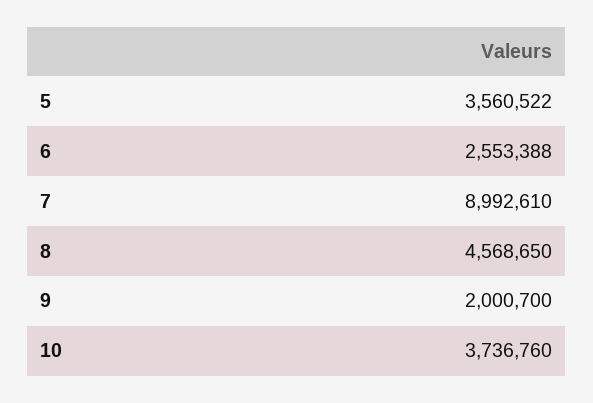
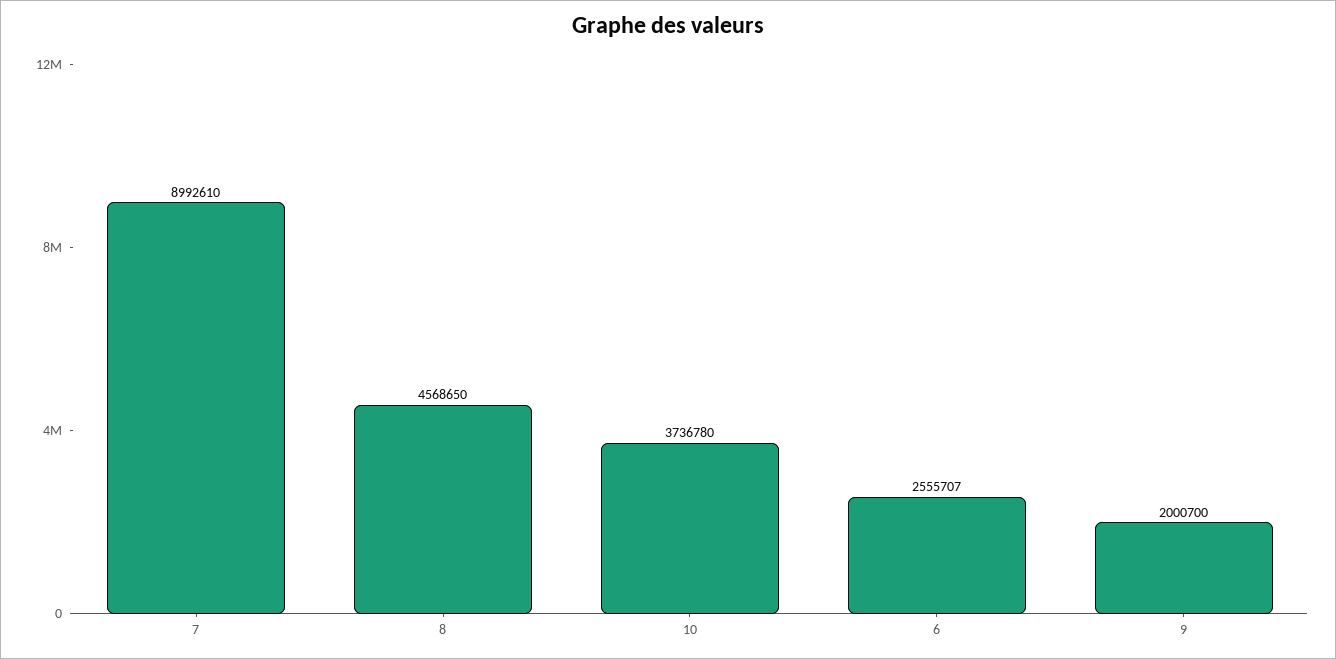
  {
-   "5": 3560522,
-   "6": 2553388,
+   "6": 2555707,
    "7": 8992610,
    "8": 4568650,
    "9": 2000700,
-   "10": 3736760
+   "10": 3736780
  }

